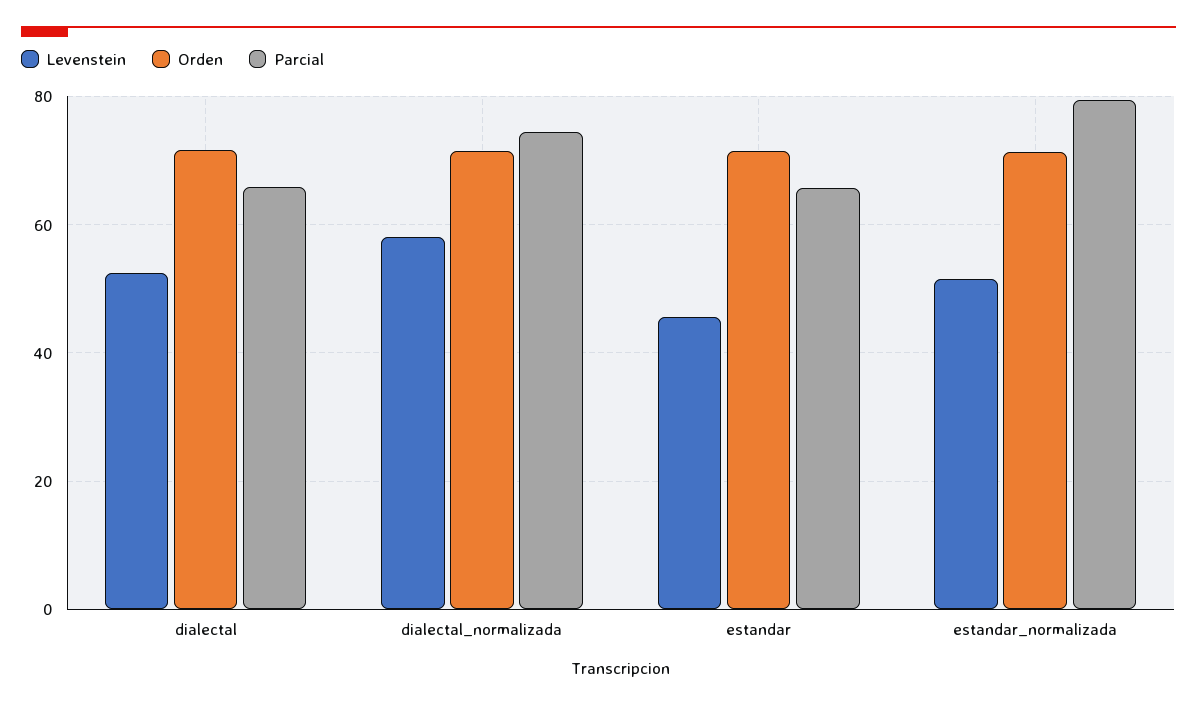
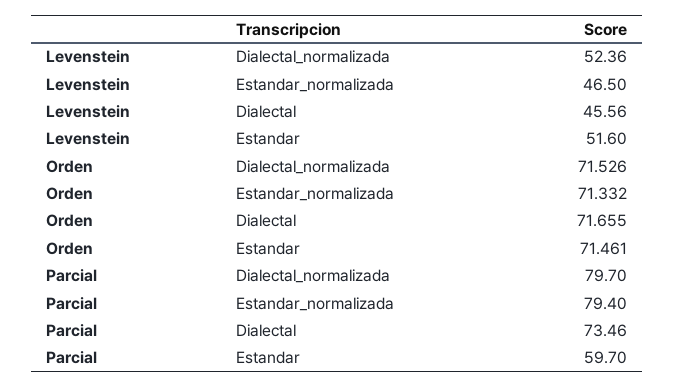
  {
    "Levenstein": {
-     "dialectal": 52,
+     "dialectal": 45.56,
-     "dialectal_normalizada": 58,
+     "dialectal_normalizada": 52.36,
-     "estandar": 46,
+     "estandar": 51.6,
-     "estandar_normalizada": 52
+     "estandar_normalizada": 46.5
    },
    "Orden": {
      "dialectal": 71.655,
      "dialectal_normalizada": 71.526,
      "estandar": 71.461,
      "estandar_normalizada": 71.332
    },
    "Parcial": {
-     "dialectal": 66,
+     "dialectal": 73.46,
-     "dialectal_normalizada": 74,
+     "dialectal_normalizada": 79.7,
-     "estandar": 66,
+     "estandar": 59.7,
      "estandar_normalizada": 79.4
    }
  }

